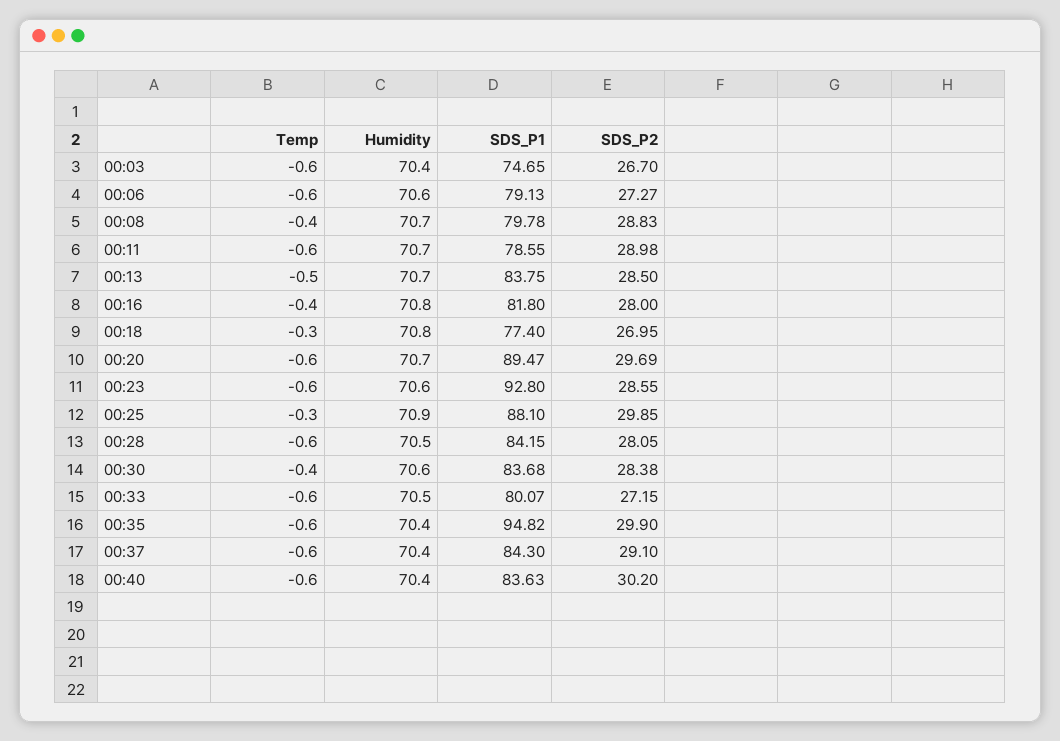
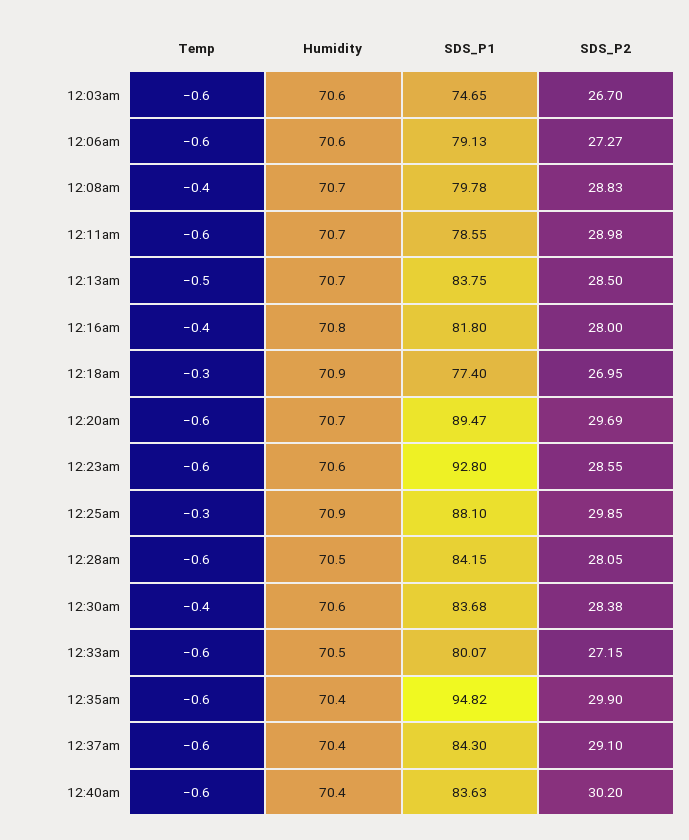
  {
    "Temp": {
      "00:03": -0.6,
      "00:06": -0.6,
      "00:08": -0.4,
      "00:11": -0.6,
      "00:13": -0.5,
      "00:16": -0.4,
      "00:18": -0.3,
      "00:20": -0.6,
      "00:23": -0.6,
      "00:25": -0.3,
      "00:28": -0.6,
      "00:30": -0.4,
      "00:33": -0.6,
      "00:35": -0.6,
      "00:37": -0.6,
      "00:40": -0.6
    },
    "Humidity": {
-     "00:03": 70.4,
+     "00:03": 70.6,
      "00:06": 70.6,
      "00:08": 70.7,
      "00:11": 70.7,
      "00:13": 70.7,
      "00:16": 70.8,
-     "00:18": 70.8,
+     "00:18": 70.9,
      "00:20": 70.7,
      "00:23": 70.6,
      "00:25": 70.9,
      "00:28": 70.5,
      "00:30": 70.6,
      "00:33": 70.5,
      "00:35": 70.4,
      "00:37": 70.4,
      "00:40": 70.4
    },
    "SDS_P1": {
      "00:03": 74.65,
      "00:06": 79.13,
      "00:08": 79.78,
      "00:11": 78.55,
      "00:13": 83.75,
      "00:16": 81.8,
      "00:18": 77.4,
      "00:20": 89.47,
      "00:23": 92.8,
      "00:25": 88.1,
      "00:28": 84.15,
      "00:30": 83.68,
      "00:33": 80.07,
      "00:35": 94.82,
      "00:37": 84.3,
      "00:40": 83.63
    },
    "SDS_P2": {
      "00:03": 26.7,
      "00:06": 27.27,
      "00:08": 28.83,
      "00:11": 28.98,
      "00:13": 28.5,
      "00:16": 28,
      "00:18": 26.95,
      "00:20": 29.69,
      "00:23": 28.55,
      "00:25": 29.85,
      "00:28": 28.05,
      "00:30": 28.38,
      "00:33": 27.15,
      "00:35": 29.9,
      "00:37": 29.1,
      "00:40": 30.2
    }
  }

